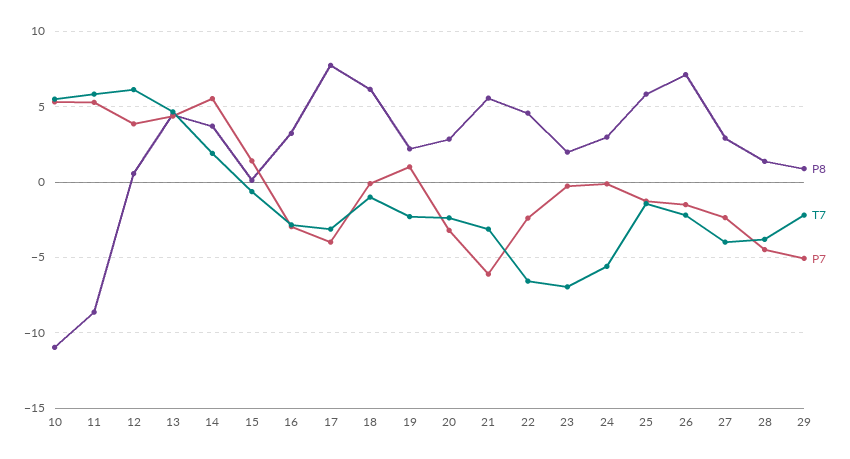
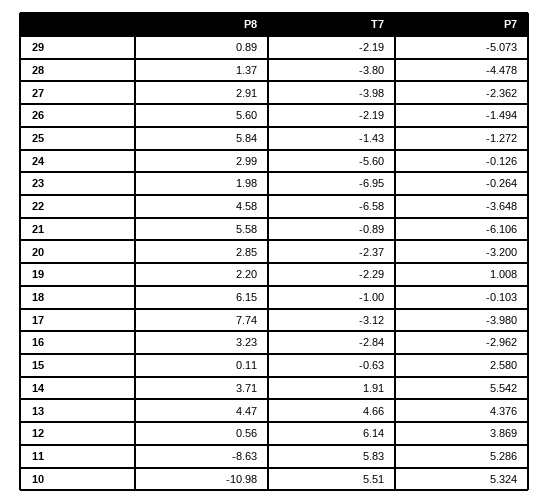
  {
    "P8": {
      "10": -10.98,
      "11": -8.63,
      "12": 0.56,
      "13": 4.47,
      "14": 3.71,
      "15": 0.11,
      "16": 3.23,
      "17": 7.74,
      "18": 6.15,
      "19": 2.2,
      "20": 2.85,
      "21": 5.58,
      "22": 4.58,
      "23": 1.98,
      "24": 2.99,
      "25": 5.84,
-     "26": 7,
+     "26": 5.6,
      "27": 2.91,
      "28": 1.37,
      "29": 0.89
    },
    "T7": {
      "10": 5.51,
      "11": 5.83,
      "12": 6.14,
      "13": 4.66,
      "14": 1.91,
      "15": -0.63,
      "16": -2.84,
      "17": -3.12,
      "18": -1,
      "19": -2.29,
      "20": -2.37,
-     "21": -3,
+     "21": -0.89,
      "22": -6.58,
      "23": -6.95,
      "24": -5.6,
      "25": -1.43,
      "26": -2.19,
      "27": -3.98,
      "28": -3.8,
      "29": -2.19
    },
    "P7": {
      "10": 5.324,
      "11": 5.286,
      "12": 3.869,
      "13": 4.376,
      "14": 5.542,
-     "15": 1.5,
+     "15": 2.58,
      "16": -2.962,
      "17": -3.98,
      "18": -0.103,
      "19": 1.008,
      "20": -3.2,
      "21": -6.106,
-     "22": -2.5,
+     "22": -3.648,
      "23": -0.264,
      "24": -0.126,
      "25": -1.272,
      "26": -1.494,
      "27": -2.362,
      "28": -4.478,
      "29": -5.073
    }
  }

